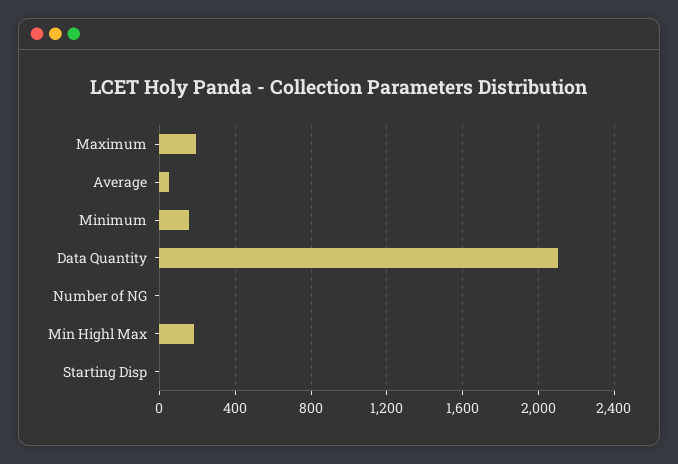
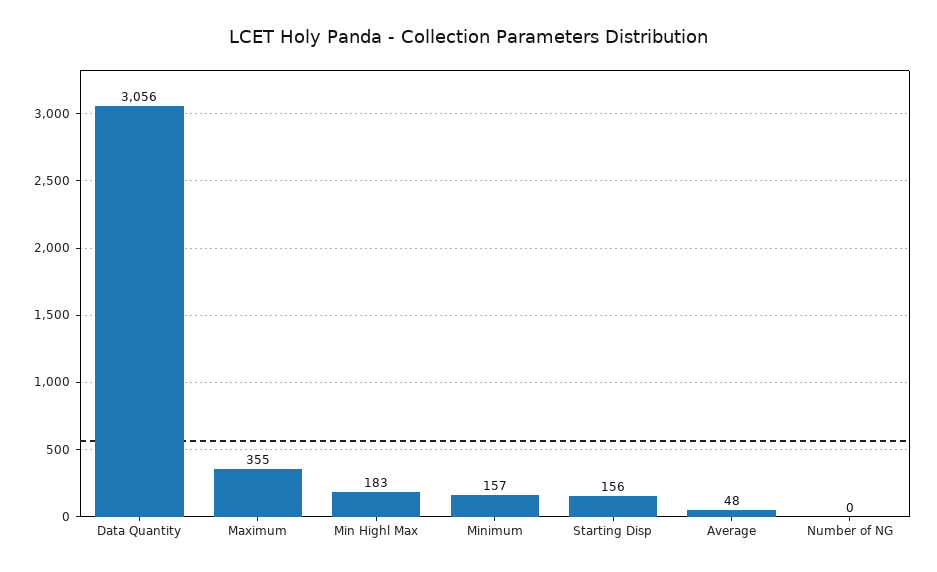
  {
-   "Maximum": 200,
+   "Maximum": 355,
    "Average": 48,
    "Minimum": 157,
-   "Data Quantity": 2100,
+   "Data Quantity": 3056,
    "Number of NG": 0,
    "Min Highl Max": 183,
-   "Starting Disp": 0
+   "Starting Disp": 156
  }

